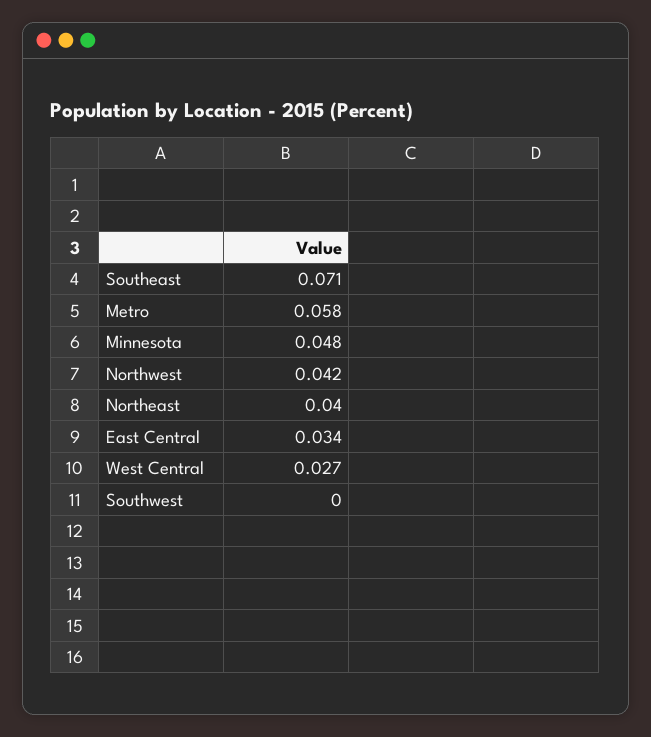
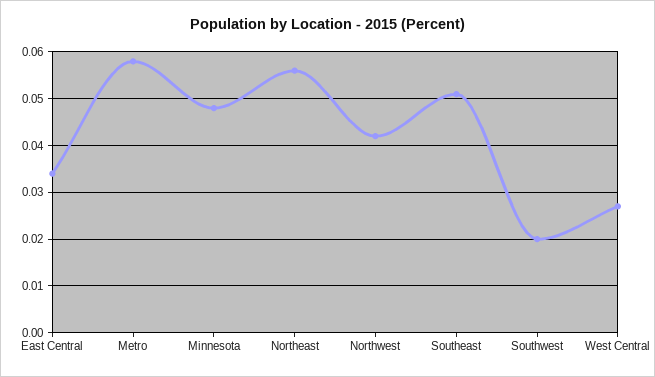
  {
-   "Southeast": 0.071,
+   "Southeast": 0.05,
    "Metro": 0.058,
    "Minnesota": 0.048,
    "Northwest": 0.042,
-   "Northeast": 0.04,
+   "Northeast": 0.055,
    "East Central": 0.034,
    "West Central": 0.027,
-   "Southwest": 0
+   "Southwest": 0.02
  }

